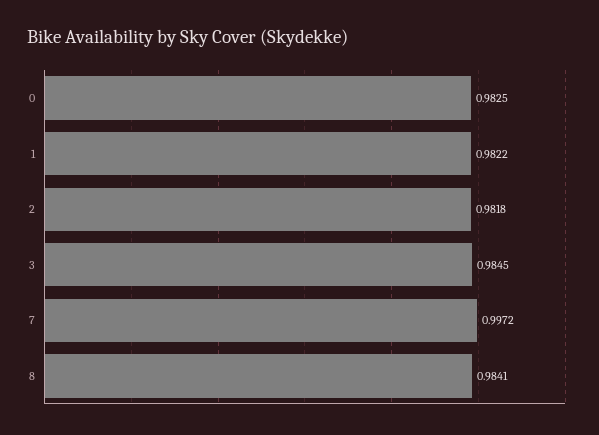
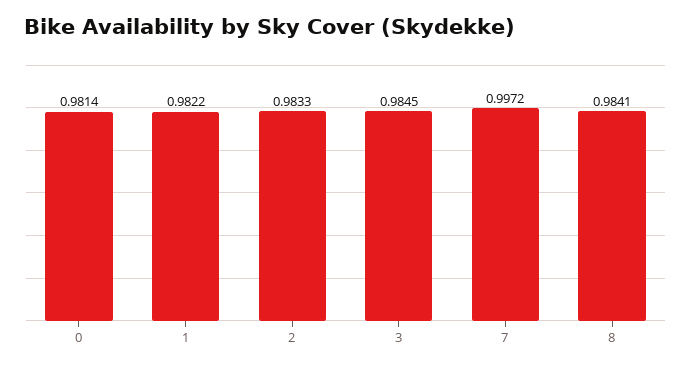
  {
-   "0": 0.9825,
+   "0": 0.9814,
    "1": 0.9822,
-   "2": 0.9818,
+   "2": 0.9833,
    "3": 0.9845,
    "7": 0.9972,
    "8": 0.9841
  }

